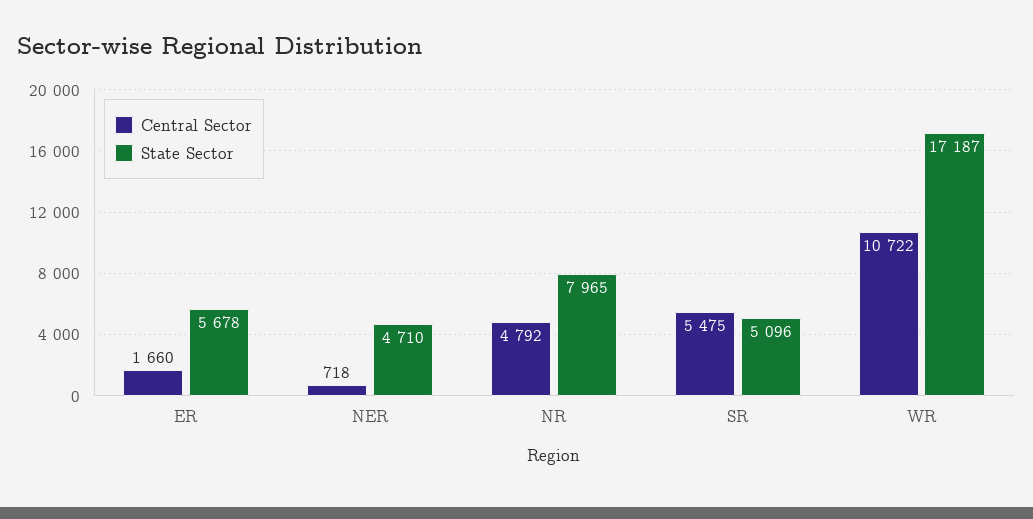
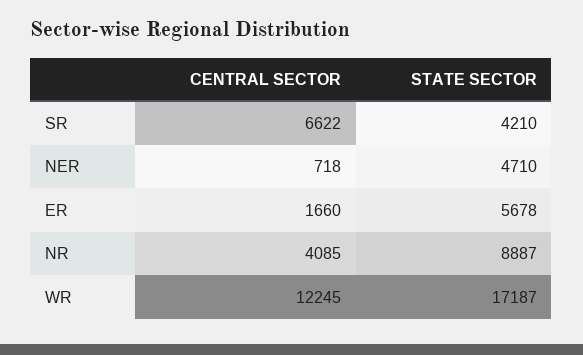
  {
    "Central Sector": {
      "ER": 1660,
      "NER": 718,
-     "NR": 4792,
+     "NR": 4085,
-     "SR": 5475,
+     "SR": 6622,
-     "WR": 10722
+     "WR": 12245
    },
    "State Sector": {
      "ER": 5678,
      "NER": 4710,
-     "NR": 7965,
+     "NR": 8887,
-     "SR": 5096,
+     "SR": 4210,
      "WR": 17187
    }
  }

